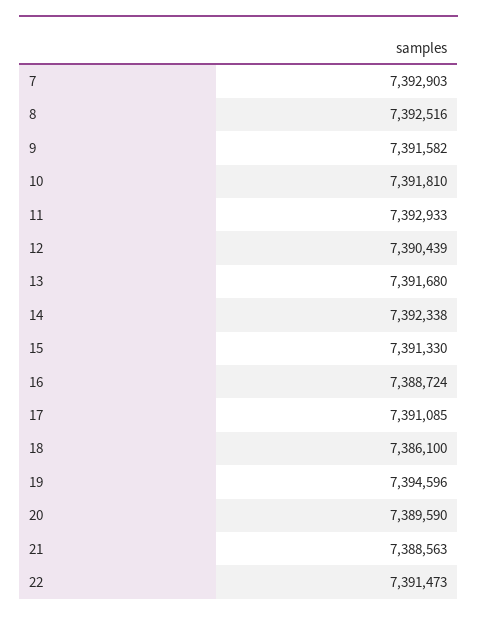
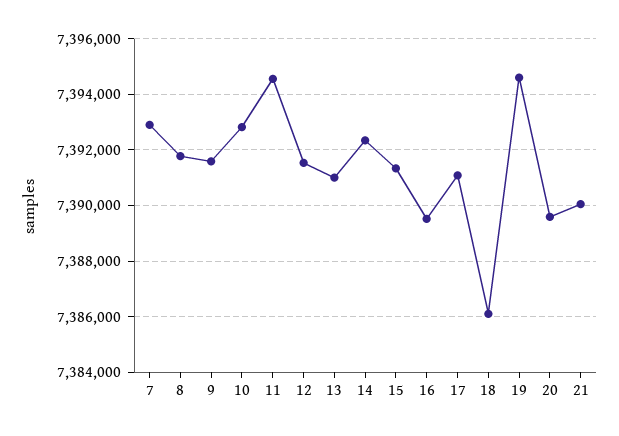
  {
    "7": 7392903,
-   "8": 7392516,
+   "8": 7391750,
    "9": 7391582,
-   "10": 7391810,
+   "10": 7392750,
-   "11": 7392933,
+   "11": 7394500,
-   "12": 7390439,
+   "12": 7391500,
-   "13": 7391680,
+   "13": 7391000,
    "14": 7392338,
    "15": 7391330,
-   "16": 7388724,
+   "16": 7389500,
    "17": 7391085,
    "18": 7386100,
    "19": 7394596,
    "20": 7389590,
-   "21": 7388563,
+   "21": 7390000
-   "22": 7391473
  }

